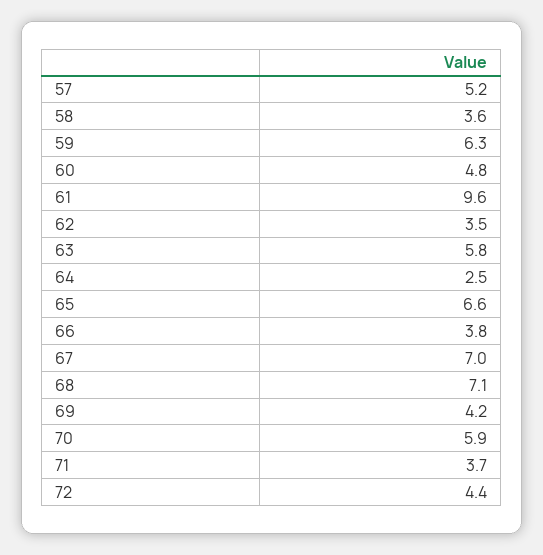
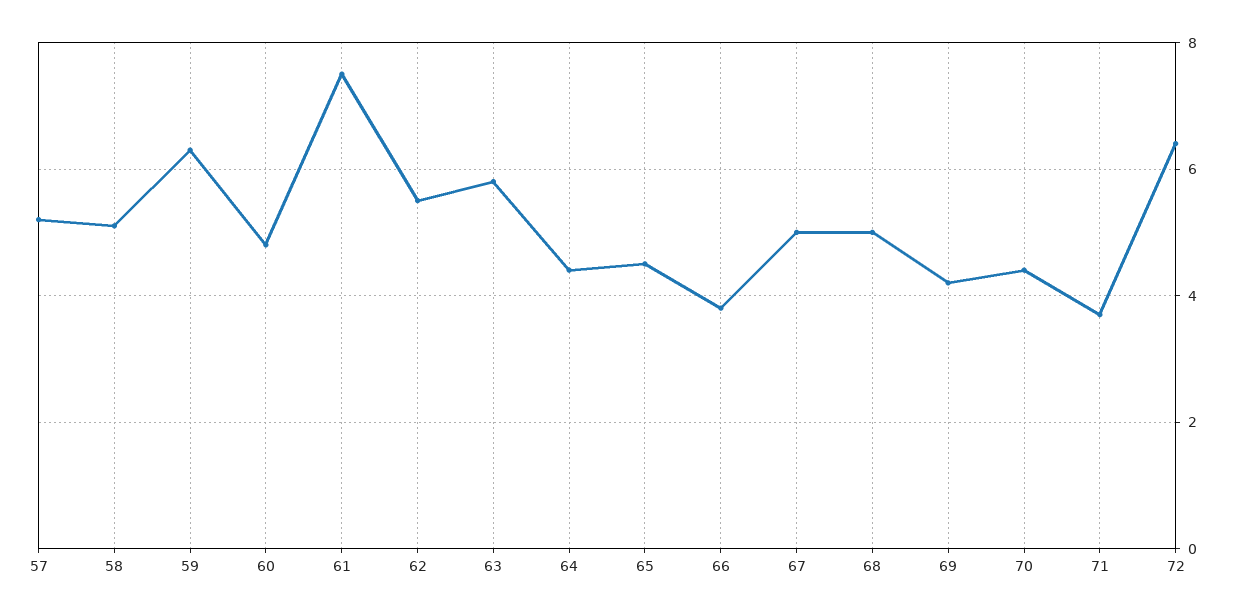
  {
    "57": 5.2,
-   "58": 3.6,
+   "58": 5,
    "59": 6.3,
    "60": 4.8,
-   "61": 9.6,
+   "61": 7.5,
-   "62": 3.5,
+   "62": 5.5,
    "63": 5.8,
-   "64": 2.5,
+   "64": 4.5,
-   "65": 6.6,
+   "65": 4.5,
    "66": 3.8,
-   "67": 7,
+   "67": 5,
-   "68": 7.1,
+   "68": 5,
    "69": 4.2,
-   "70": 5.9,
+   "70": 4.5,
    "71": 3.7,
-   "72": 4.4
+   "72": 6.5
  }

